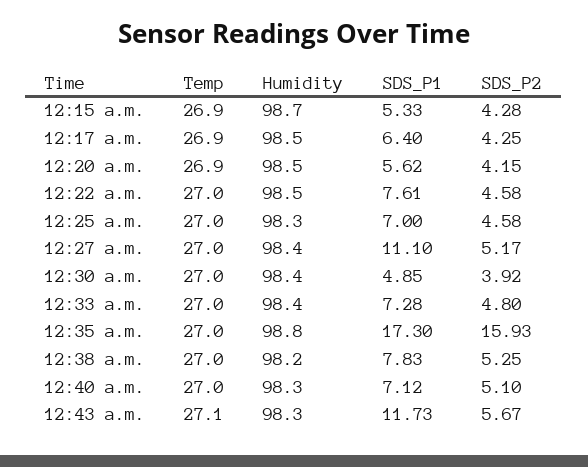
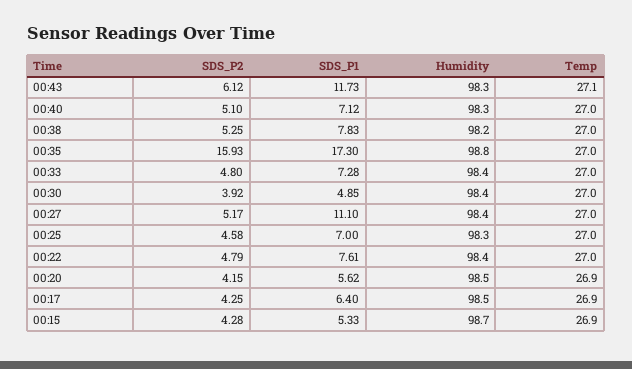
  {
    "Temp": {
      "12:15 a.m.": 26.9,
      "12:17 a.m.": 26.9,
      "12:20 a.m.": 26.9,
      "12:22 a.m.": 27,
      "12:25 a.m.": 27,
      "12:27 a.m.": 27,
      "12:30 a.m.": 27,
      "12:33 a.m.": 27,
      "12:35 a.m.": 27,
      "12:38 a.m.": 27,
      "12:40 a.m.": 27,
      "12:43 a.m.": 27.1
    },
    "Humidity": {
      "12:15 a.m.": 98.7,
      "12:17 a.m.": 98.5,
      "12:20 a.m.": 98.5,
-     "12:22 a.m.": 98.5,
+     "12:22 a.m.": 98.4,
      "12:25 a.m.": 98.3,
      "12:27 a.m.": 98.4,
      "12:30 a.m.": 98.4,
      "12:33 a.m.": 98.4,
      "12:35 a.m.": 98.8,
      "12:38 a.m.": 98.2,
      "12:40 a.m.": 98.3,
      "12:43 a.m.": 98.3
    },
    "SDS_P1": {
      "12:15 a.m.": 5.33,
      "12:17 a.m.": 6.4,
      "12:20 a.m.": 5.62,
      "12:22 a.m.": 7.61,
      "12:25 a.m.": 7,
      "12:27 a.m.": 11.1,
      "12:30 a.m.": 4.85,
      "12:33 a.m.": 7.28,
      "12:35 a.m.": 17.3,
      "12:38 a.m.": 7.83,
      "12:40 a.m.": 7.12,
      "12:43 a.m.": 11.73
    },
    "SDS_P2": {
      "12:15 a.m.": 4.28,
      "12:17 a.m.": 4.25,
      "12:20 a.m.": 4.15,
-     "12:22 a.m.": 4.58,
+     "12:22 a.m.": 4.79,
      "12:25 a.m.": 4.58,
      "12:27 a.m.": 5.17,
      "12:30 a.m.": 3.92,
      "12:33 a.m.": 4.8,
      "12:35 a.m.": 15.93,
      "12:38 a.m.": 5.25,
      "12:40 a.m.": 5.1,
-     "12:43 a.m.": 5.67
+     "12:43 a.m.": 6.12
    }
  }

